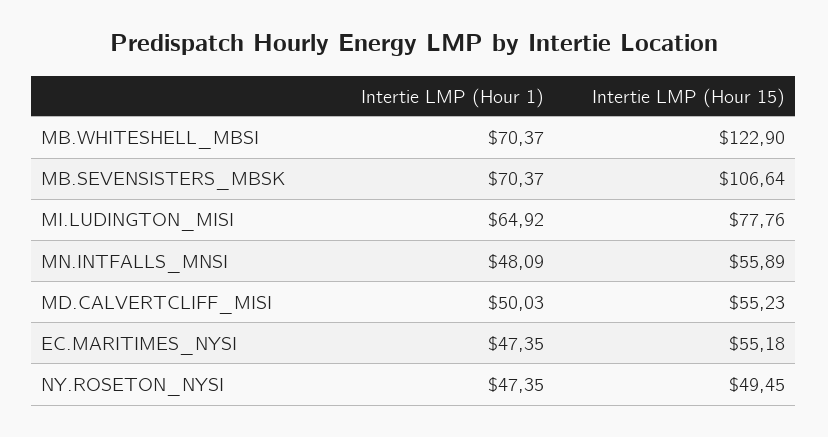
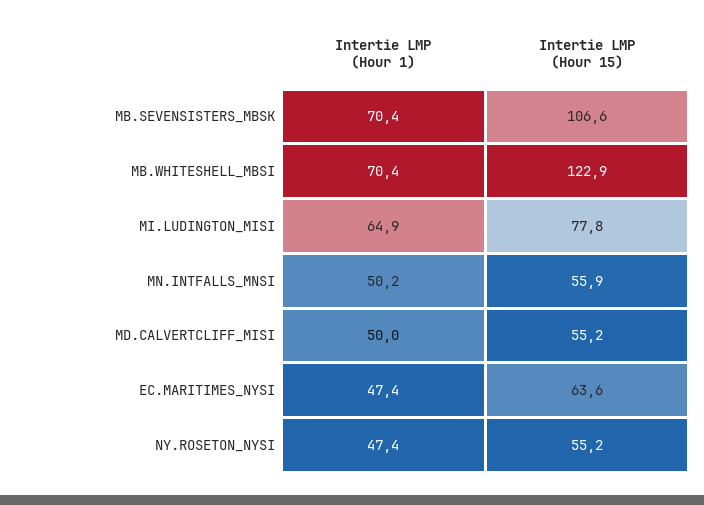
  {
    "Intertie LMP (Hour 1)": {
      "MB.WHITESHELL_MBSI": 70.37,
      "MB.SEVENSISTERS_MBSK": 70.37,
      "MI.LUDINGTON_MISI": 64.92,
-     "MN.INTFALLS_MNSI": 48.09,
+     "MN.INTFALLS_MNSI": 50.2,
      "MD.CALVERTCLIFF_MISI": 50.03,
      "EC.MARITIMES_NYSI": 47.35,
      "NY.ROSETON_NYSI": 47.35
    },
    "Intertie LMP (Hour 15)": {
      "MB.WHITESHELL_MBSI": 122.9,
      "MB.SEVENSISTERS_MBSK": 106.64,
      "MI.LUDINGTON_MISI": 77.76,
      "MN.INTFALLS_MNSI": 55.89,
      "MD.CALVERTCLIFF_MISI": 55.23,
-     "EC.MARITIMES_NYSI": 55.18,
+     "EC.MARITIMES_NYSI": 63.6,
-     "NY.ROSETON_NYSI": 49.45
+     "NY.ROSETON_NYSI": 55.2
    }
  }

